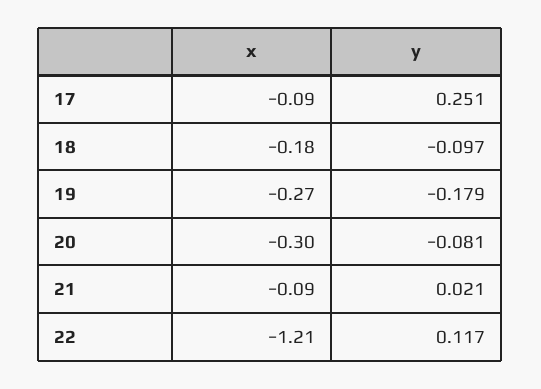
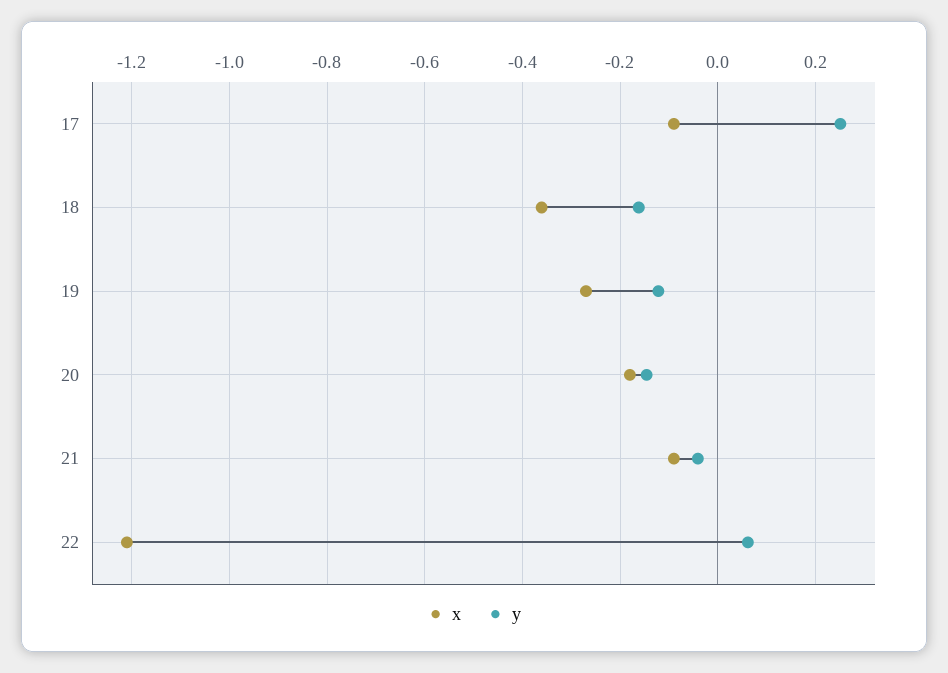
  {
    "x": {
      "17": -0.09,
-     "18": -0.18,
+     "18": -0.36,
      "19": -0.27,
-     "20": -0.3,
+     "20": -0.18,
      "21": -0.09,
      "22": -1.21
    },
    "y": {
      "17": 0.251,
-     "18": -0.097,
+     "18": -0.16,
-     "19": -0.179,
+     "19": -0.12,
-     "20": -0.081,
+     "20": -0.14,
-     "21": 0.021,
+     "21": -0.04,
-     "22": 0.117
+     "22": 0.06
    }
  }

